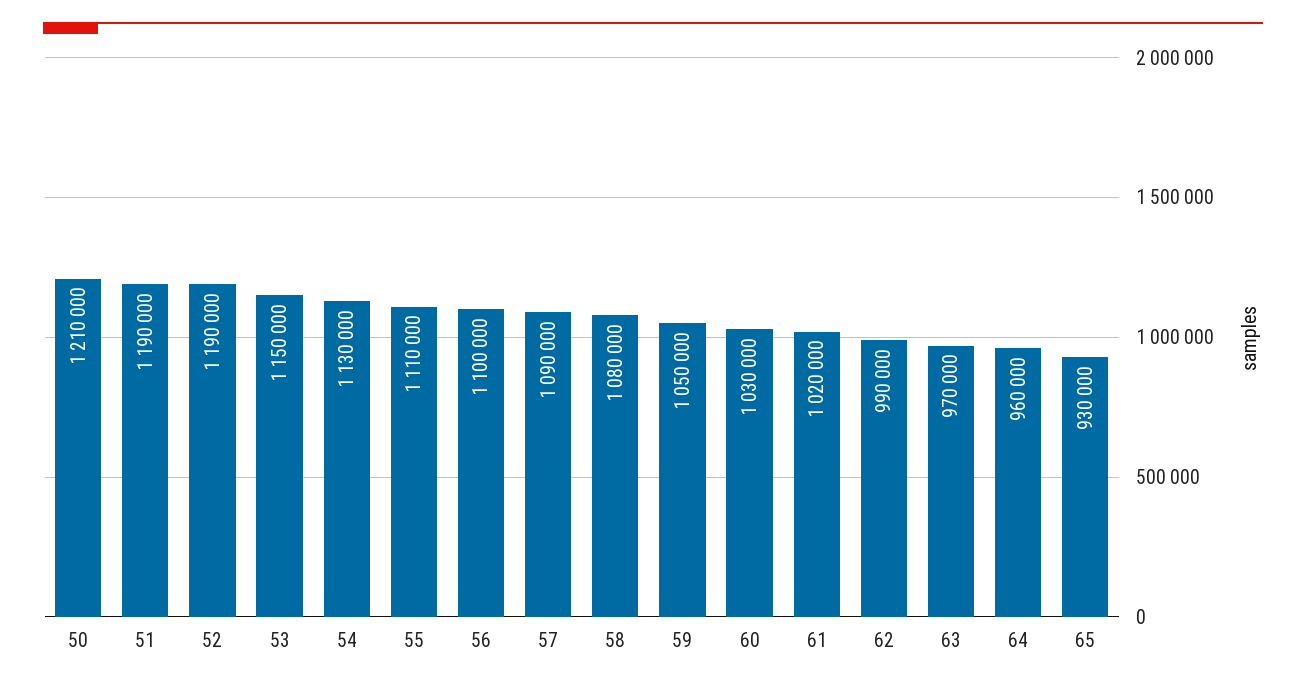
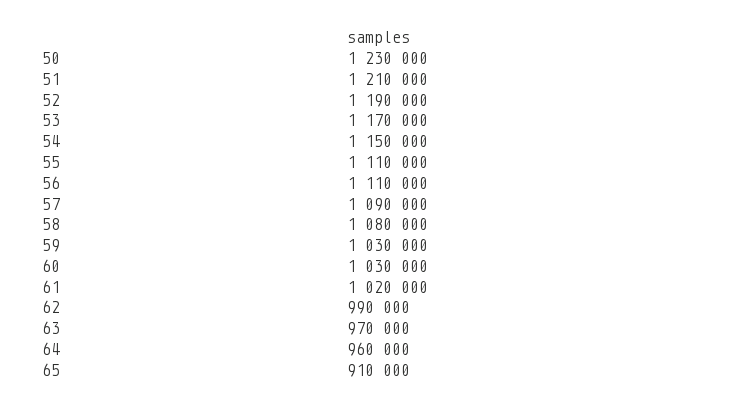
  {
-   "50": 1210000,
+   "50": 1230000,
-   "51": 1190000,
+   "51": 1210000,
    "52": 1190000,
-   "53": 1150000,
+   "53": 1170000,
-   "54": 1130000,
+   "54": 1150000,
    "55": 1110000,
-   "56": 1100000,
+   "56": 1110000,
    "57": 1090000,
    "58": 1080000,
-   "59": 1050000,
+   "59": 1030000,
    "60": 1030000,
    "61": 1020000,
    "62": 990000,
    "63": 970000,
    "64": 960000,
-   "65": 930000
+   "65": 910000
  }

